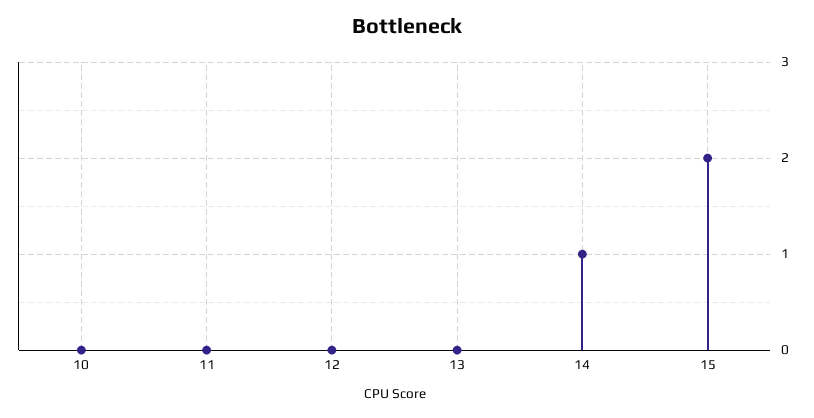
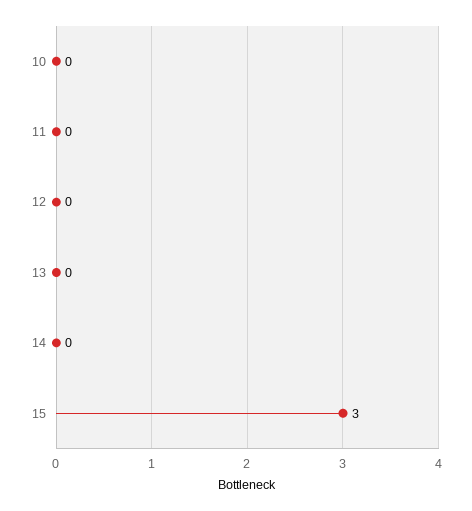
  {
    "10": 0,
    "11": 0,
    "12": 0,
    "13": 0,
-   "14": 1,
+   "14": 0,
-   "15": 2
+   "15": 3
  }

